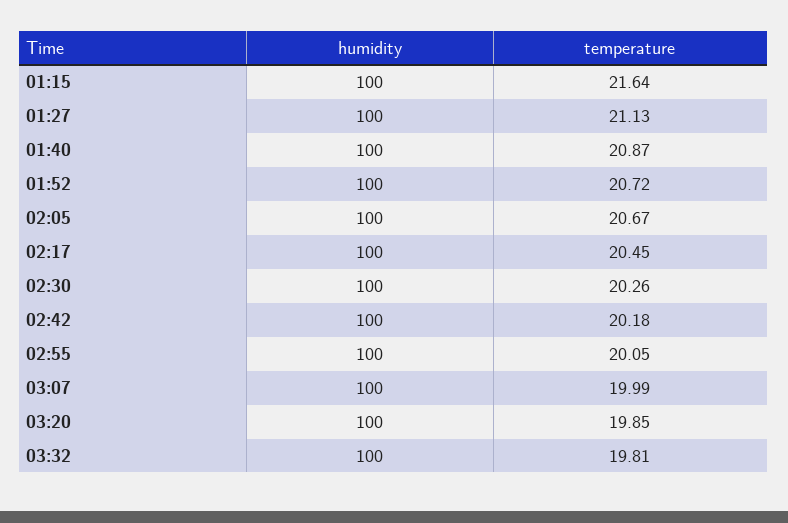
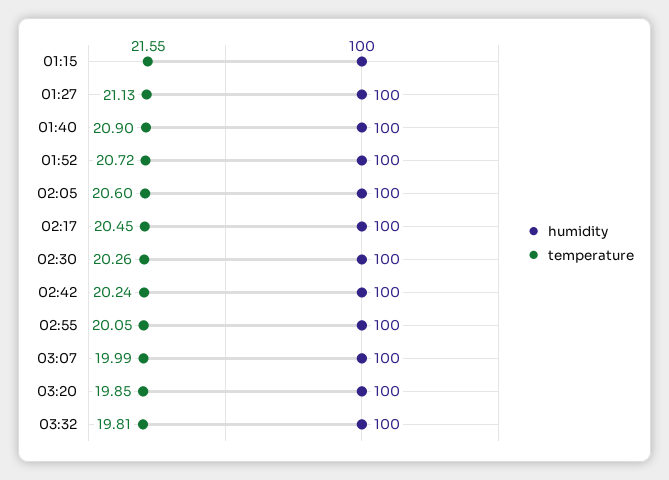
  {
    "humidity": {
      "01:15": 100,
      "01:27": 100,
      "01:40": 100,
      "01:52": 100,
      "02:05": 100,
      "02:17": 100,
      "02:30": 100,
      "02:42": 100,
      "02:55": 100,
      "03:07": 100,
      "03:20": 100,
      "03:32": 100
    },
    "temperature": {
-     "01:15": 21.64,
+     "01:15": 21.55,
      "01:27": 21.13,
-     "01:40": 20.87,
+     "01:40": 20.9,
      "01:52": 20.72,
-     "02:05": 20.67,
+     "02:05": 20.6,
      "02:17": 20.45,
      "02:30": 20.26,
-     "02:42": 20.18,
+     "02:42": 20.24,
      "02:55": 20.05,
      "03:07": 19.99,
      "03:20": 19.85,
      "03:32": 19.81
    }
  }

